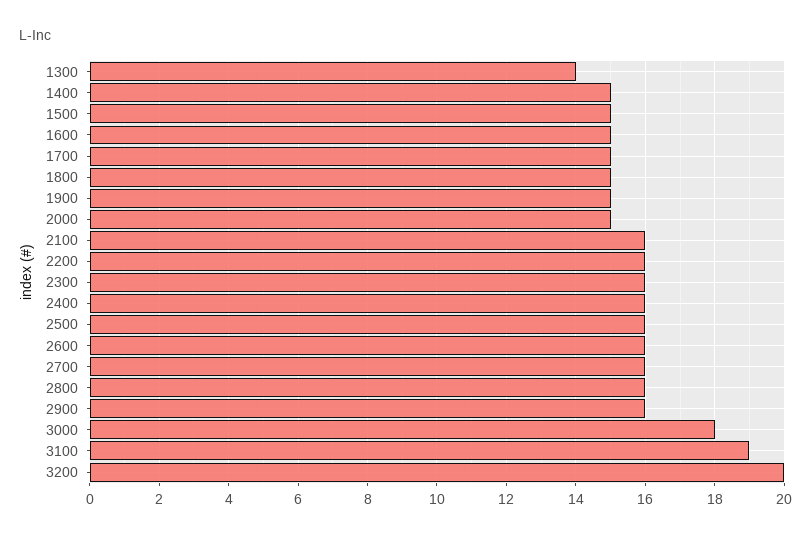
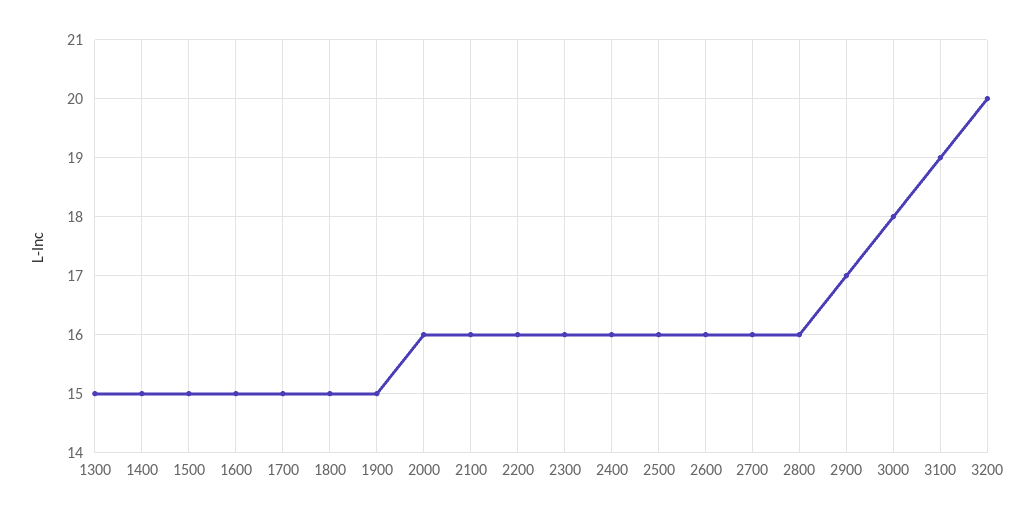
  {
-   "1300": 14,
+   "1300": 15,
    "1400": 15,
    "1500": 15,
    "1600": 15,
    "1700": 15,
    "1800": 15,
    "1900": 15,
-   "2000": 15,
+   "2000": 16,
    "2100": 16,
    "2200": 16,
    "2300": 16,
    "2400": 16,
    "2500": 16,
    "2600": 16,
    "2700": 16,
    "2800": 16,
-   "2900": 16,
+   "2900": 17,
    "3000": 18,
    "3100": 19,
    "3200": 20
  }

